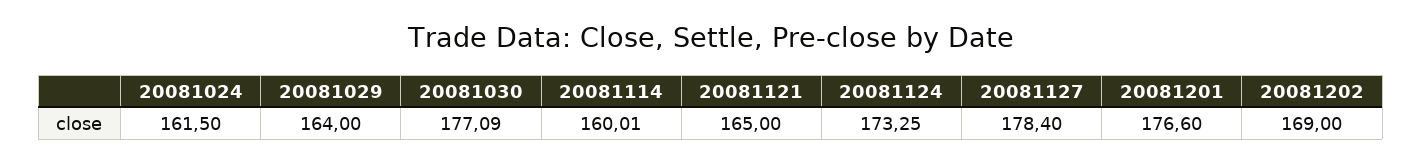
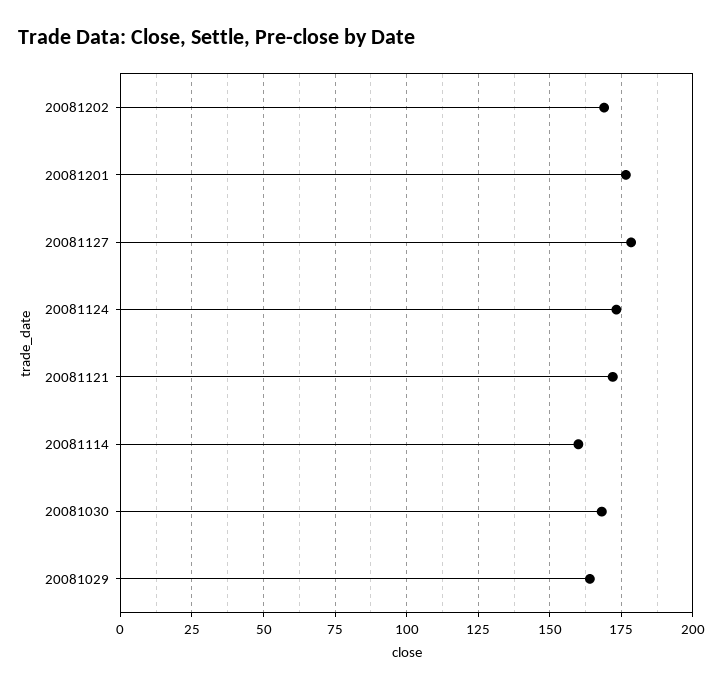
  {
-   "20081024": 161.5,
    "20081029": 164,
-   "20081030": 177.09,
+   "20081030": 167.5,
    "20081114": 160.01,
-   "20081121": 165,
+   "20081121": 172.5,
    "20081124": 173.25,
    "20081127": 178.4,
    "20081201": 176.6,
    "20081202": 169
  }

